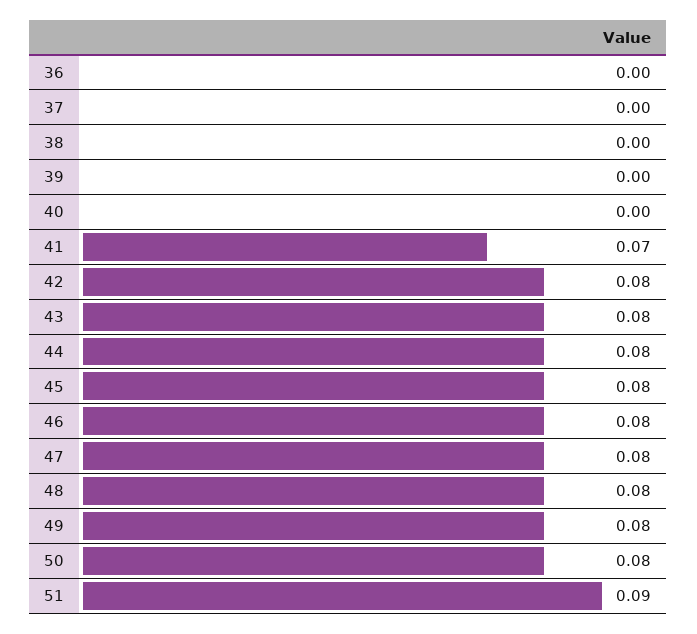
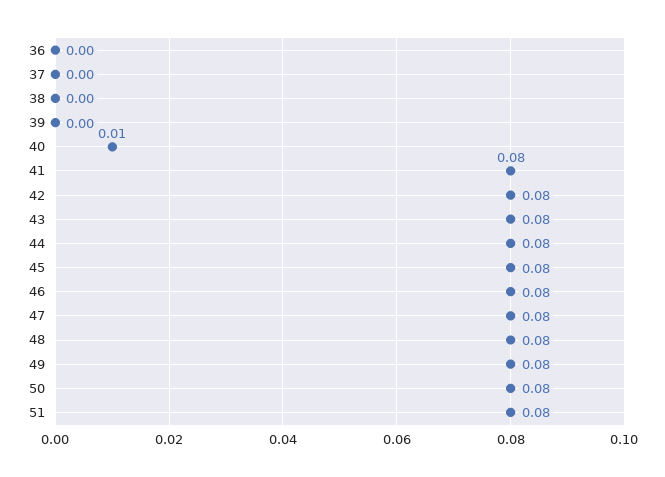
  {
    "36": 0,
    "37": 0,
    "38": 0,
    "39": 0,
-   "40": 0,
+   "40": 0.01,
-   "41": 0.07,
+   "41": 0.08,
    "42": 0.08,
    "43": 0.08,
    "44": 0.08,
    "45": 0.08,
    "46": 0.08,
    "47": 0.08,
    "48": 0.08,
    "49": 0.08,
    "50": 0.08,
-   "51": 0.09
+   "51": 0.08
  }

